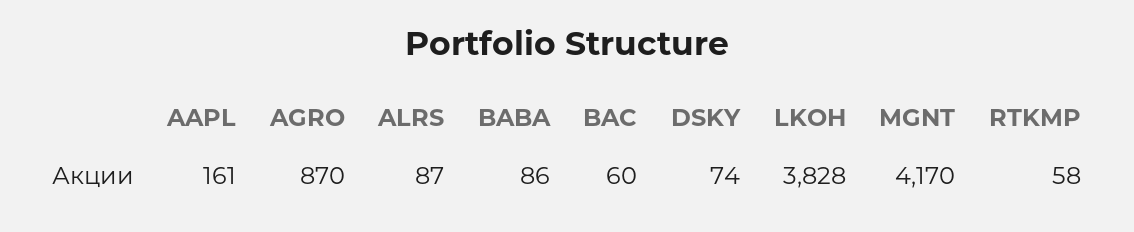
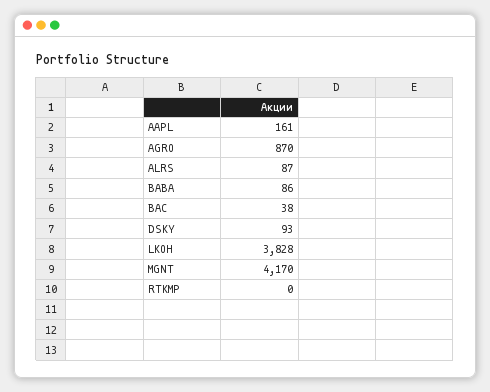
  {
    "AAPL": 161,
    "AGRO": 870,
    "ALRS": 87,
    "BABA": 86,
-   "BAC": 60,
+   "BAC": 38,
-   "DSKY": 74,
+   "DSKY": 93,
    "LKOH": 3828,
    "MGNT": 4170,
-   "RTKMP": 58
+   "RTKMP": 0
  }

